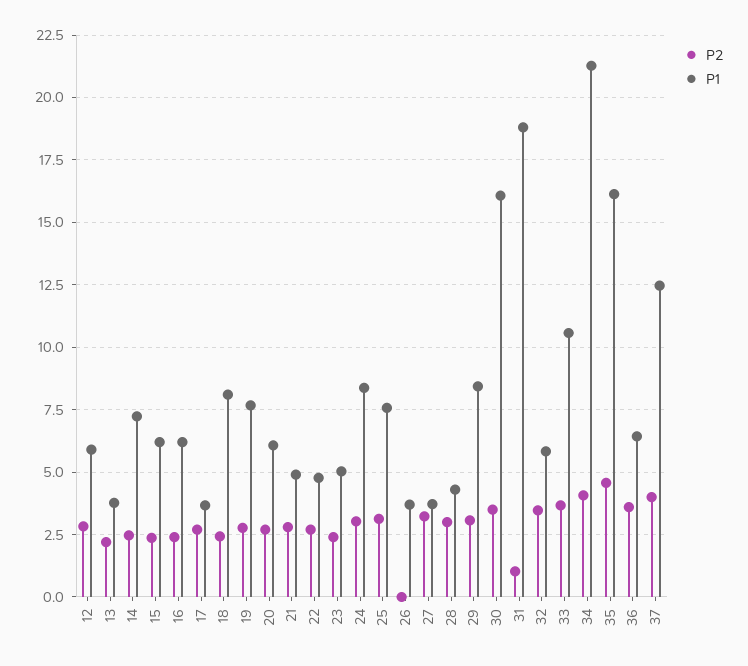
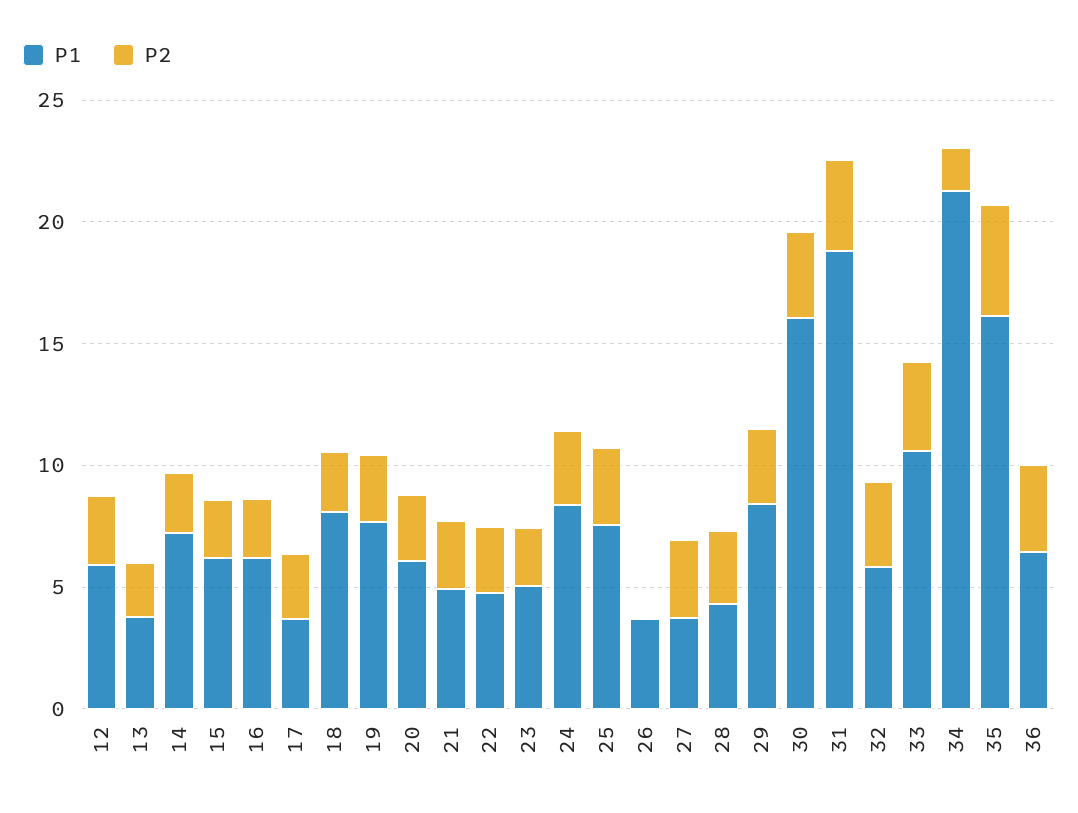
  {
    "P2": {
      "12": 2.75,
      "13": 2.25,
      "14": 2.5,
      "15": 2.25,
      "16": 2.5,
      "17": 2.75,
      "18": 2.5,
      "19": 2.75,
      "20": 2.75,
      "21": 2.75,
      "22": 2.75,
      "23": 2.5,
      "24": 3,
      "25": 3.25,
      "26": 0,
      "27": 3.25,
      "28": 3,
      "29": 3,
      "30": 3.5,
-     "31": 1,
+     "31": 4,
      "32": 3.5,
      "33": 3.75,
-     "34": 4,
+     "34": 2,
      "35": 4.5,
-     "36": 3.5,
+     "36": 3.5
-     "37": 4
    },
    "P1": {
      "12": 6,
      "13": 3.75,
      "14": 7.25,
      "15": 6.25,
      "16": 6.25,
      "17": 3.75,
      "18": 8,
      "19": 7.75,
      "20": 6,
      "21": 5,
      "22": 4.75,
      "23": 5,
      "24": 8.25,
      "25": 7.5,
      "26": 3.75,
      "27": 3.75,
      "28": 4.25,
      "29": 8.5,
      "30": 16,
      "31": 18.75,
      "32": 5.75,
      "33": 10.5,
      "34": 21.25,
      "35": 16.25,
-     "36": 6.5,
+     "36": 6.5
-     "37": 12.5
    }
  }

